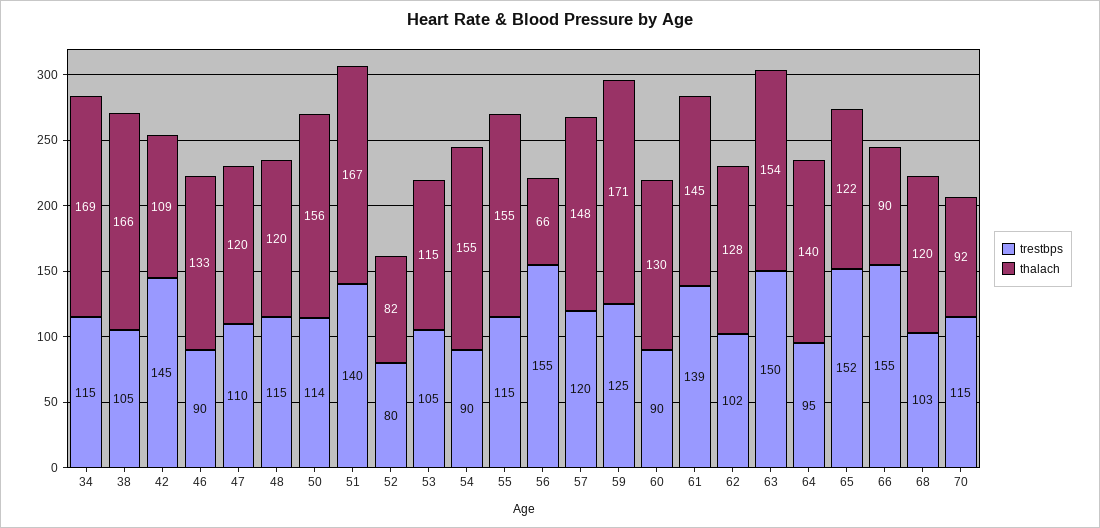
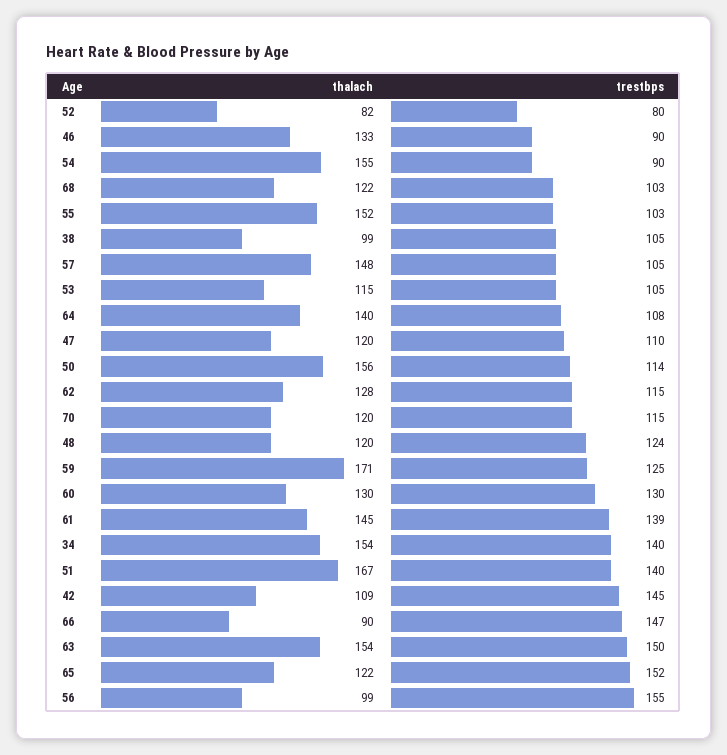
  {
    "trestbps": {
-     "34": 115,
+     "34": 140,
      "38": 105,
      "42": 145,
      "46": 90,
      "47": 110,
-     "48": 115,
+     "48": 124,
      "50": 114,
      "51": 140,
      "52": 80,
      "53": 105,
      "54": 90,
-     "55": 115,
+     "55": 103,
      "56": 155,
-     "57": 120,
+     "57": 105,
      "59": 125,
-     "60": 90,
+     "60": 130,
      "61": 139,
-     "62": 102,
+     "62": 115,
      "63": 150,
-     "64": 95,
+     "64": 108,
      "65": 152,
-     "66": 155,
+     "66": 147,
      "68": 103,
      "70": 115
    },
    "thalach": {
-     "34": 169,
+     "34": 154,
-     "38": 166,
+     "38": 99,
      "42": 109,
      "46": 133,
      "47": 120,
      "48": 120,
      "50": 156,
      "51": 167,
      "52": 82,
      "53": 115,
      "54": 155,
-     "55": 155,
+     "55": 152,
-     "56": 66,
+     "56": 99,
      "57": 148,
      "59": 171,
      "60": 130,
      "61": 145,
      "62": 128,
      "63": 154,
      "64": 140,
      "65": 122,
      "66": 90,
-     "68": 120,
+     "68": 122,
-     "70": 92
+     "70": 120
    }
  }

